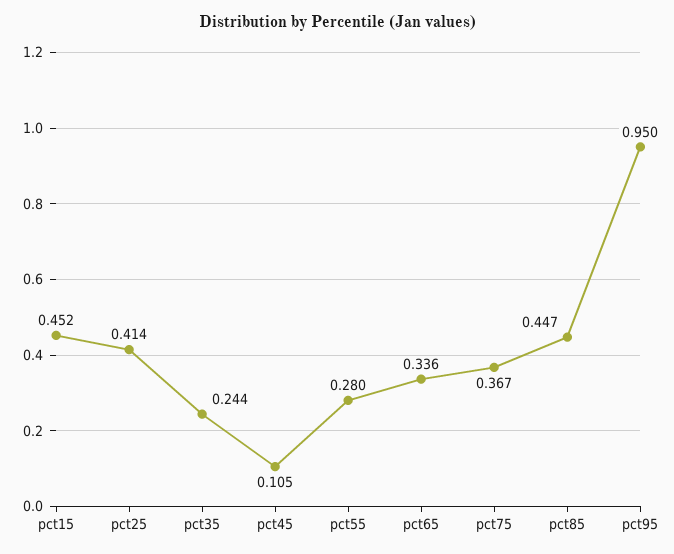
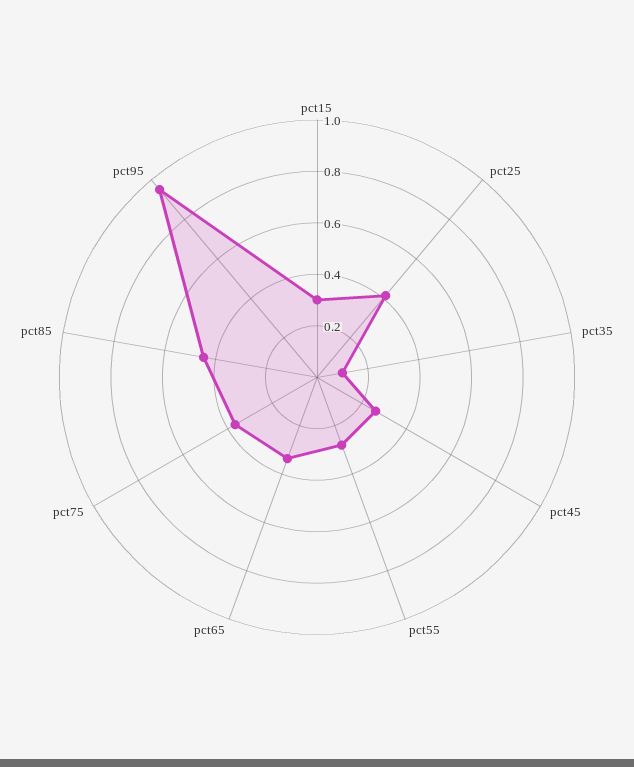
  {
-   "pct15": 0.452,
+   "pct15": 0.3,
    "pct25": 0.414,
-   "pct35": 0.244,
+   "pct35": 0.1,
-   "pct45": 0.105,
+   "pct45": 0.25,
    "pct55": 0.28,
    "pct65": 0.336,
    "pct75": 0.367,
    "pct85": 0.447,
    "pct95": 0.95
  }

